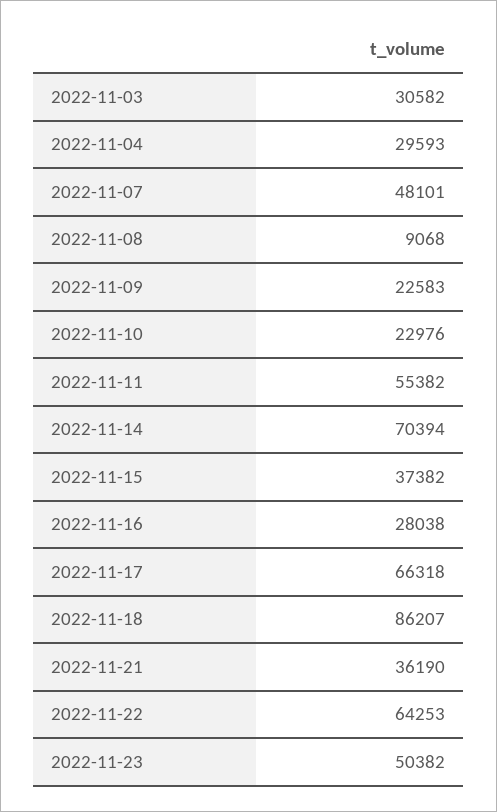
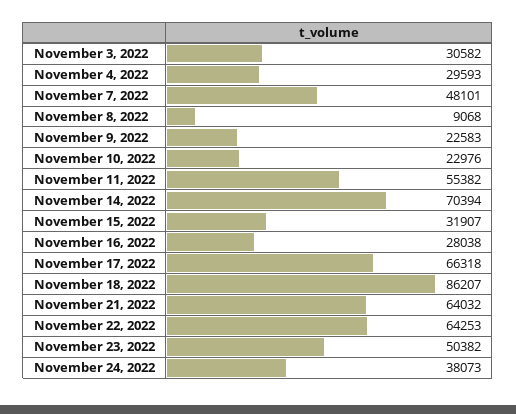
  {
    "2022-11-03": 30582,
    "2022-11-04": 29593,
    "2022-11-07": 48101,
    "2022-11-08": 9068,
    "2022-11-09": 22583,
    "2022-11-10": 22976,
    "2022-11-11": 55382,
    "2022-11-14": 70394,
-   "2022-11-15": 37382,
+   "2022-11-15": 31907,
    "2022-11-16": 28038,
    "2022-11-17": 66318,
    "2022-11-18": 86207,
-   "2022-11-21": 36190,
+   "2022-11-21": 64032,
    "2022-11-22": 64253,
-   "2022-11-23": 50382
+   "2022-11-23": 50382,
+   "November 24, 2022": 38073
  }

